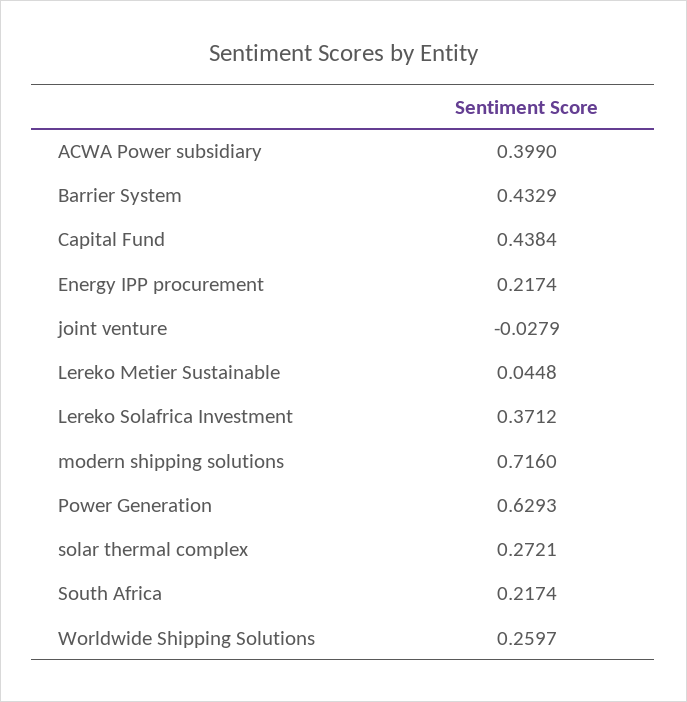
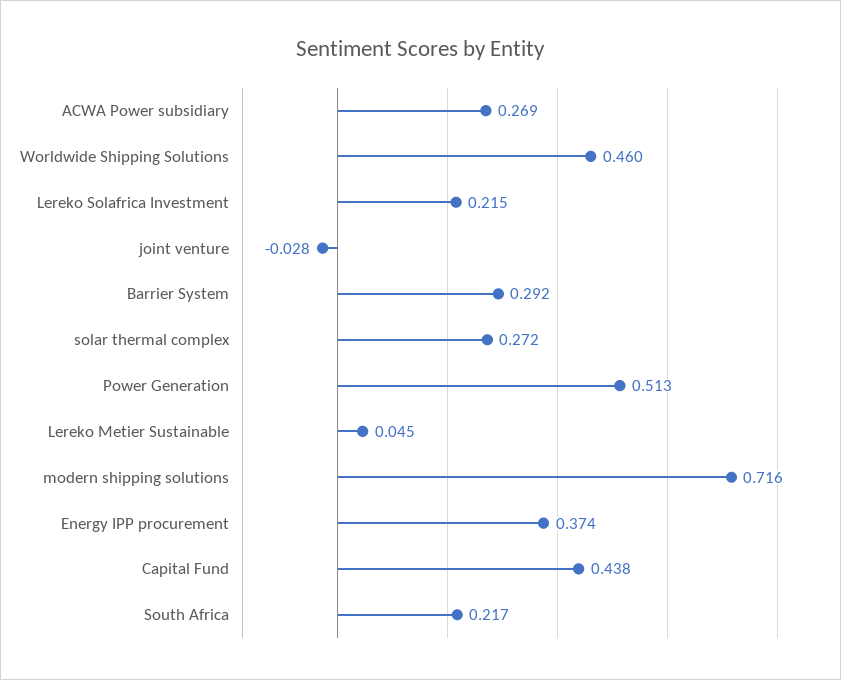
  {
-   "ACWA Power subsidiary": 0.399,
+   "ACWA Power subsidiary": 0.269,
-   "Barrier System": 0.4329,
+   "Barrier System": 0.292,
    "Capital Fund": 0.4384,
-   "Energy IPP procurement": 0.2174,
+   "Energy IPP procurement": 0.374,
    "joint venture": -0.0279,
    "Lereko Metier Sustainable": 0.0448,
-   "Lereko Solafrica Investment": 0.3712,
+   "Lereko Solafrica Investment": 0.215,
    "modern shipping solutions": 0.716,
-   "Power Generation": 0.6293,
+   "Power Generation": 0.513,
    "solar thermal complex": 0.2721,
    "South Africa": 0.2174,
-   "Worldwide Shipping Solutions": 0.2597
+   "Worldwide Shipping Solutions": 0.46
  }

